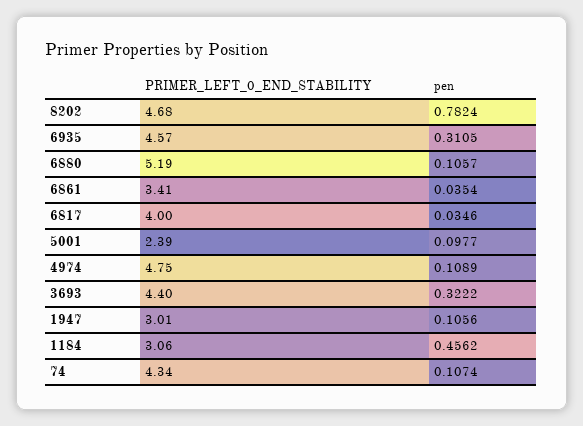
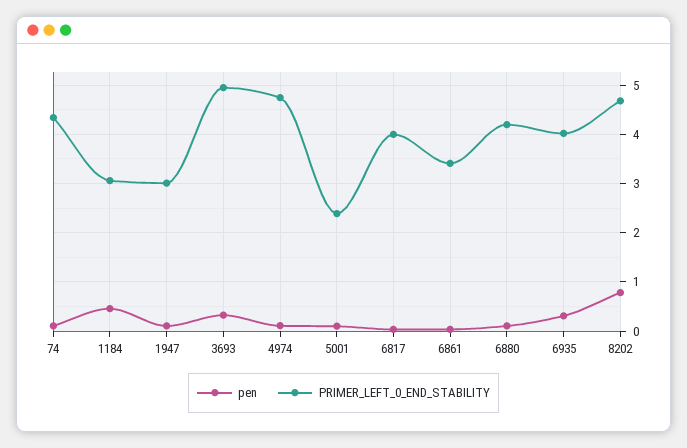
  {
    "PRIMER_LEFT_0_END_STABILITY": {
      "8202": 4.68,
-     "6935": 4.57,
+     "6935": 4,
-     "6880": 5.19,
+     "6880": 4.2,
      "6861": 3.41,
      "6817": 4,
      "5001": 2.39,
      "4974": 4.75,
-     "3693": 4.4,
+     "3693": 5,
      "1947": 3.01,
      "1184": 3.06,
      "74": 4.34
    },
    "pen": {
      "8202": 0.7824,
      "6935": 0.3105,
      "6880": 0.1057,
      "6861": 0.0354,
      "6817": 0.0346,
      "5001": 0.0977,
      "4974": 0.1089,
      "3693": 0.3222,
      "1947": 0.1056,
      "1184": 0.4562,
      "74": 0.1074
    }
  }

